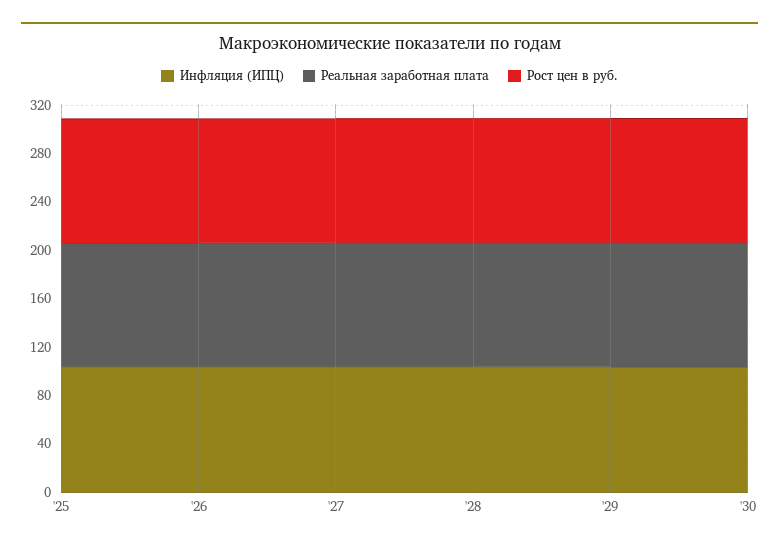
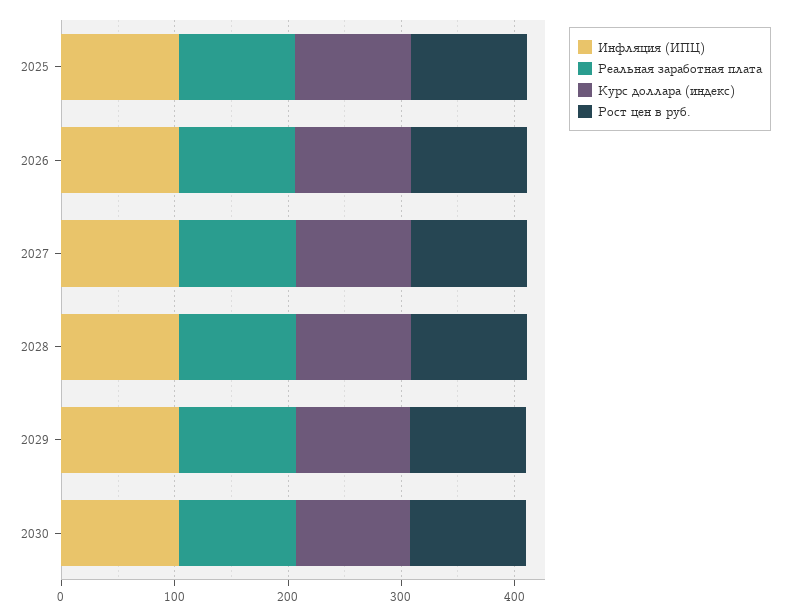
  {
    "Инфляция (ИПЦ)": {
      "'25": 100,
      "'26": 100,
      "'27": 100,
      "'28": 100,
      "'29": 100,
      "'30": 100
    },
    "Реальная заработная плата": {
      "'25": 100,
      "'26": 100,
      "'27": 100,
      "'28": 100,
      "'29": 100,
      "'30": 100
    },
    "Рост цен в руб.": {
      "'25": 100,
      "'26": 100,
      "'27": 100,
      "'28": 100,
      "'29": 100,
      "'30": 100
-   }
+   },
+   "Курс доллара (индекс)": {
+     "'25": 100,
+     "'26": 100,
+     "'27": 100,
+     "'28": 100,
+     "'29": 100,
+     "'30": 100
+   }
  }

